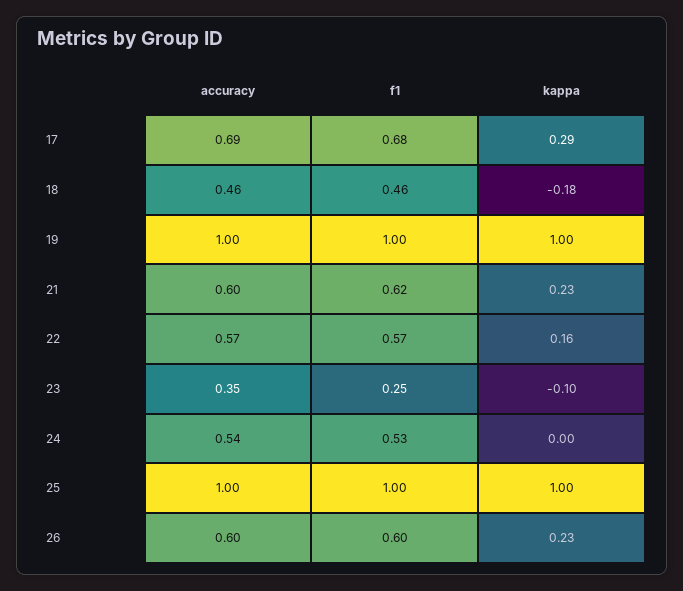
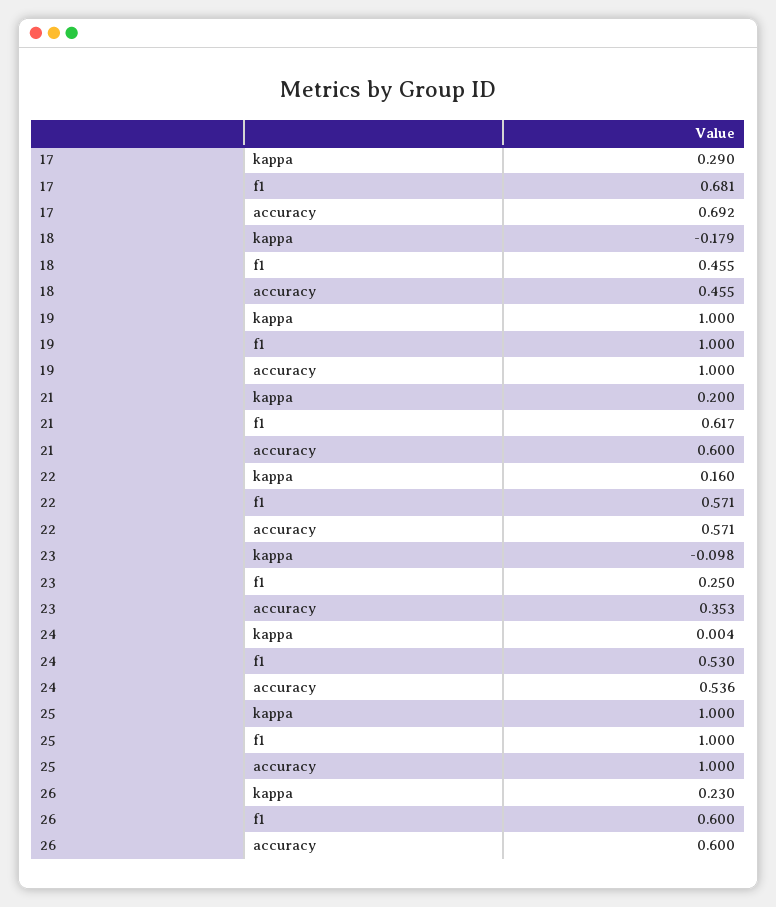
  {
    "accuracy": {
      "17": 0.692,
      "18": 0.455,
      "19": 1,
      "21": 0.6,
      "22": 0.571,
      "23": 0.353,
      "24": 0.536,
      "25": 1,
      "26": 0.6
    },
    "f1": {
      "17": 0.681,
      "18": 0.455,
      "19": 1,
      "21": 0.617,
      "22": 0.571,
      "23": 0.25,
      "24": 0.53,
      "25": 1,
      "26": 0.6
    },
    "kappa": {
      "17": 0.29,
      "18": -0.179,
      "19": 1,
-     "21": 0.23,
+     "21": 0.2,
      "22": 0.16,
      "23": -0.098,
      "24": 0.004,
      "25": 1,
      "26": 0.23
    }
  }

